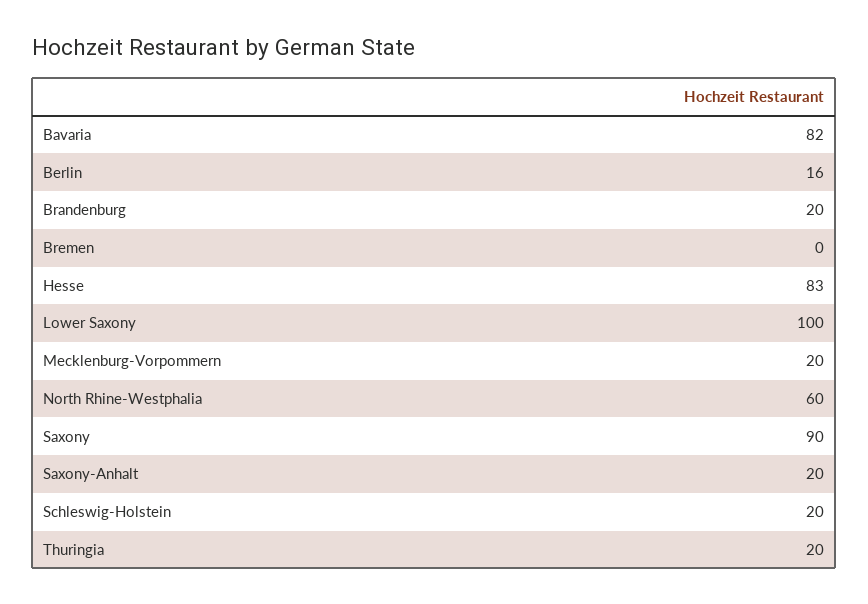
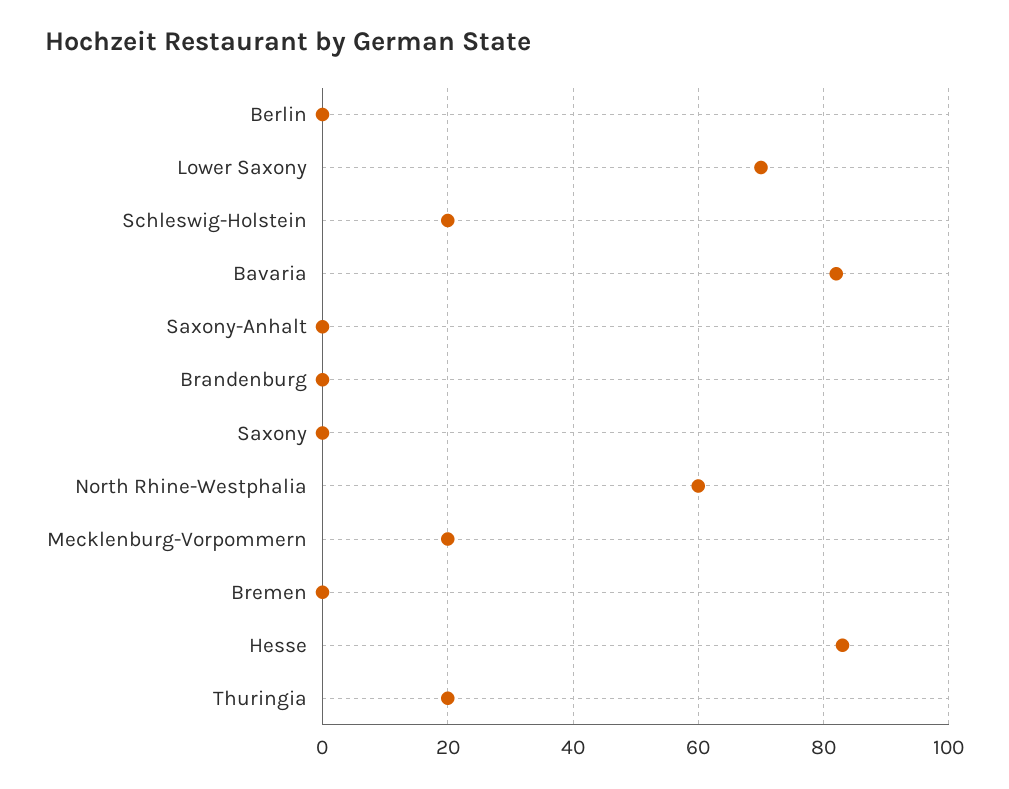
  {
    "Bavaria": 82,
-   "Berlin": 16,
+   "Berlin": 0,
-   "Brandenburg": 20,
+   "Brandenburg": 0,
    "Bremen": 0,
    "Hesse": 83,
-   "Lower Saxony": 100,
+   "Lower Saxony": 70,
    "Mecklenburg-Vorpommern": 20,
    "North Rhine-Westphalia": 60,
-   "Saxony": 90,
+   "Saxony": 0,
-   "Saxony-Anhalt": 20,
+   "Saxony-Anhalt": 0,
    "Schleswig-Holstein": 20,
    "Thuringia": 20
  }

